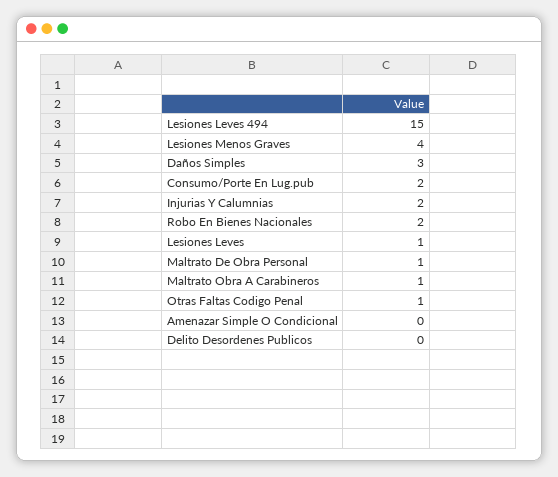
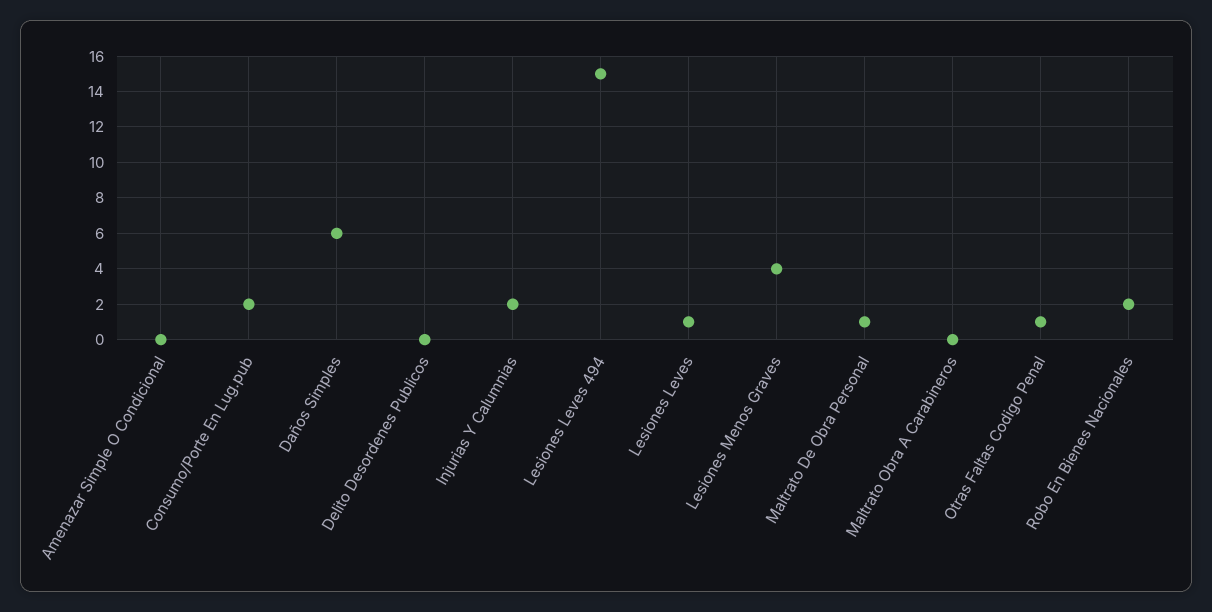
  {
    "Lesiones Leves 494": 15,
    "Lesiones Menos Graves": 4,
-   "Daños Simples": 3,
+   "Daños Simples": 6,
    "Consumo/Porte En Lug.pub": 2,
    "Injurias Y Calumnias": 2,
    "Robo En Bienes Nacionales": 2,
    "Lesiones Leves": 1,
    "Maltrato De Obra Personal": 1,
-   "Maltrato Obra A Carabineros": 1,
+   "Maltrato Obra A Carabineros": 0,
    "Otras Faltas Codigo Penal": 1,
    "Amenazar Simple O Condicional": 0,
    "Delito Desordenes Publicos": 0
  }

